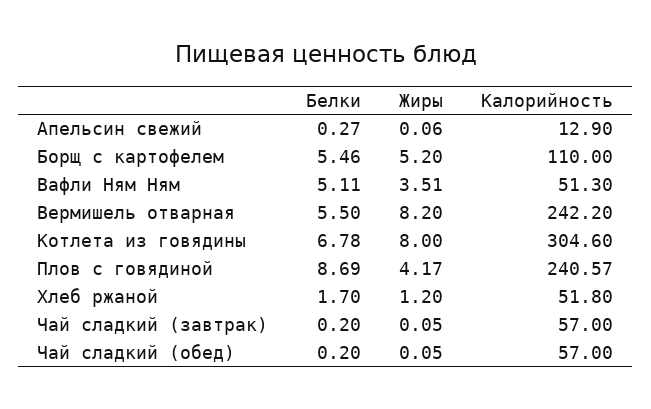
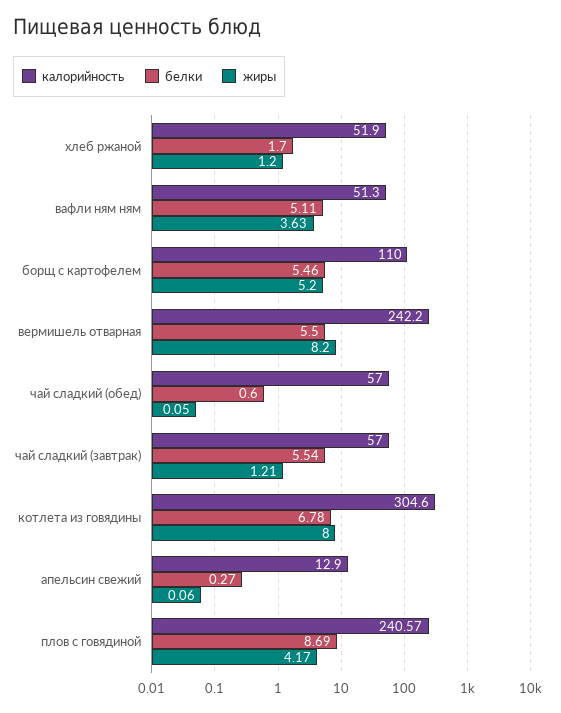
  {
    "Белки": {
      "Апельсин свежий": 0.27,
      "Борщ с картофелем": 5.46,
      "Вафли Ням Ням": 5.11,
      "Вермишель отварная": 5.5,
      "Котлета из говядины": 6.78,
      "Плов с говядиной": 8.69,
      "Хлеб ржаной": 1.7,
-     "Чай сладкий (завтрак)": 0.2,
+     "Чай сладкий (завтрак)": 5.54,
-     "Чай сладкий (обед)": 0.2
+     "Чай сладкий (обед)": 0.6
    },
    "Жиры": {
      "Апельсин свежий": 0.06,
      "Борщ с картофелем": 5.2,
-     "Вафли Ням Ням": 3.51,
+     "Вафли Ням Ням": 3.63,
      "Вермишель отварная": 8.2,
      "Котлета из говядины": 8,
      "Плов с говядиной": 4.17,
      "Хлеб ржаной": 1.2,
-     "Чай сладкий (завтрак)": 0.05,
+     "Чай сладкий (завтрак)": 1.21,
      "Чай сладкий (обед)": 0.05
    },
    "Калорийность": {
      "Апельсин свежий": 12.9,
      "Борщ с картофелем": 110,
      "Вафли Ням Ням": 51.3,
      "Вермишель отварная": 242.2,
      "Котлета из говядины": 304.6,
      "Плов с говядиной": 240.57,
-     "Хлеб ржаной": 51.8,
+     "Хлеб ржаной": 51.9,
      "Чай сладкий (завтрак)": 57,
      "Чай сладкий (обед)": 57
    }
  }

